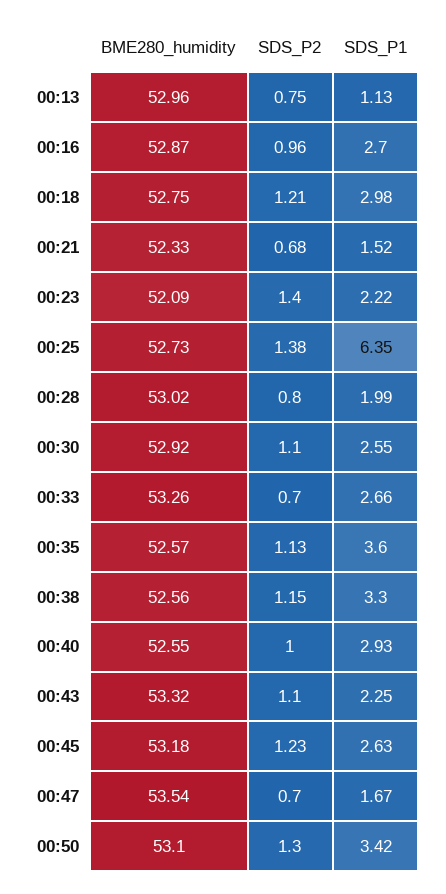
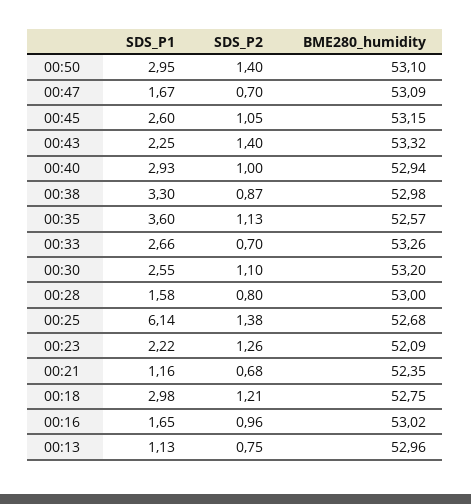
  {
    "BME280_humidity": {
      "00:13": 52.96,
-     "00:16": 52.87,
+     "00:16": 53.02,
      "00:18": 52.75,
-     "00:21": 52.33,
+     "00:21": 52.35,
      "00:23": 52.09,
-     "00:25": 52.73,
+     "00:25": 52.68,
-     "00:28": 53.02,
+     "00:28": 53,
-     "00:30": 52.92,
+     "00:30": 53.2,
      "00:33": 53.26,
      "00:35": 52.57,
-     "00:38": 52.56,
+     "00:38": 52.98,
-     "00:40": 52.55,
+     "00:40": 52.94,
      "00:43": 53.32,
-     "00:45": 53.18,
+     "00:45": 53.15,
-     "00:47": 53.54,
+     "00:47": 53.09,
      "00:50": 53.1
    },
    "SDS_P2": {
      "00:13": 0.75,
      "00:16": 0.96,
      "00:18": 1.21,
      "00:21": 0.68,
-     "00:23": 1.4,
+     "00:23": 1.26,
      "00:25": 1.38,
      "00:28": 0.8,
      "00:30": 1.1,
      "00:33": 0.7,
      "00:35": 1.13,
-     "00:38": 1.15,
+     "00:38": 0.87,
      "00:40": 1,
-     "00:43": 1.1,
+     "00:43": 1.4,
-     "00:45": 1.23,
+     "00:45": 1.05,
      "00:47": 0.7,
-     "00:50": 1.3
+     "00:50": 1.4
    },
    "SDS_P1": {
      "00:13": 1.13,
-     "00:16": 2.7,
+     "00:16": 1.65,
      "00:18": 2.98,
-     "00:21": 1.52,
+     "00:21": 1.16,
      "00:23": 2.22,
-     "00:25": 6.35,
+     "00:25": 6.14,
-     "00:28": 1.99,
+     "00:28": 1.58,
      "00:30": 2.55,
      "00:33": 2.66,
      "00:35": 3.6,
      "00:38": 3.3,
      "00:40": 2.93,
      "00:43": 2.25,
-     "00:45": 2.63,
+     "00:45": 2.6,
      "00:47": 1.67,
-     "00:50": 3.42
+     "00:50": 2.95
    }
  }

